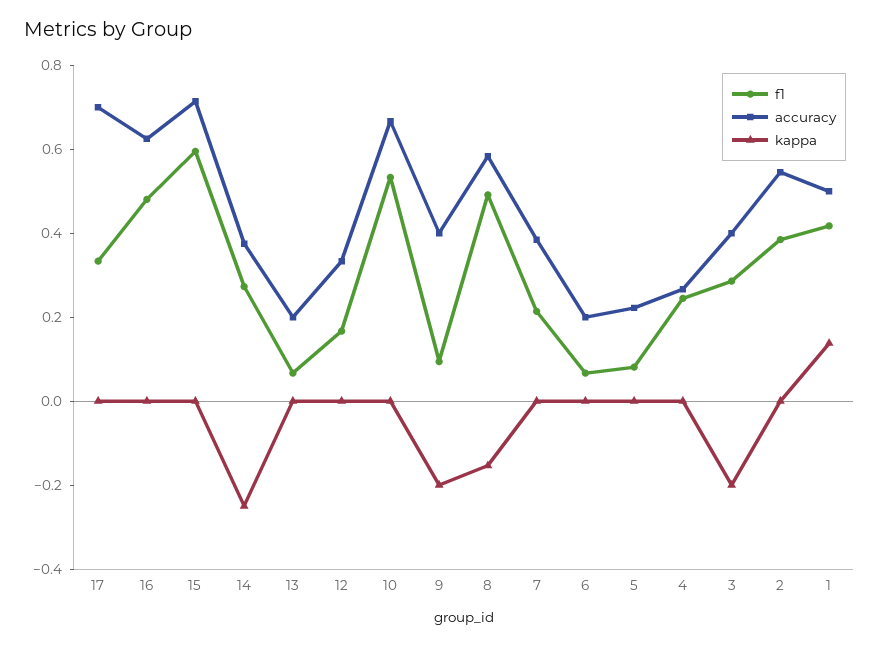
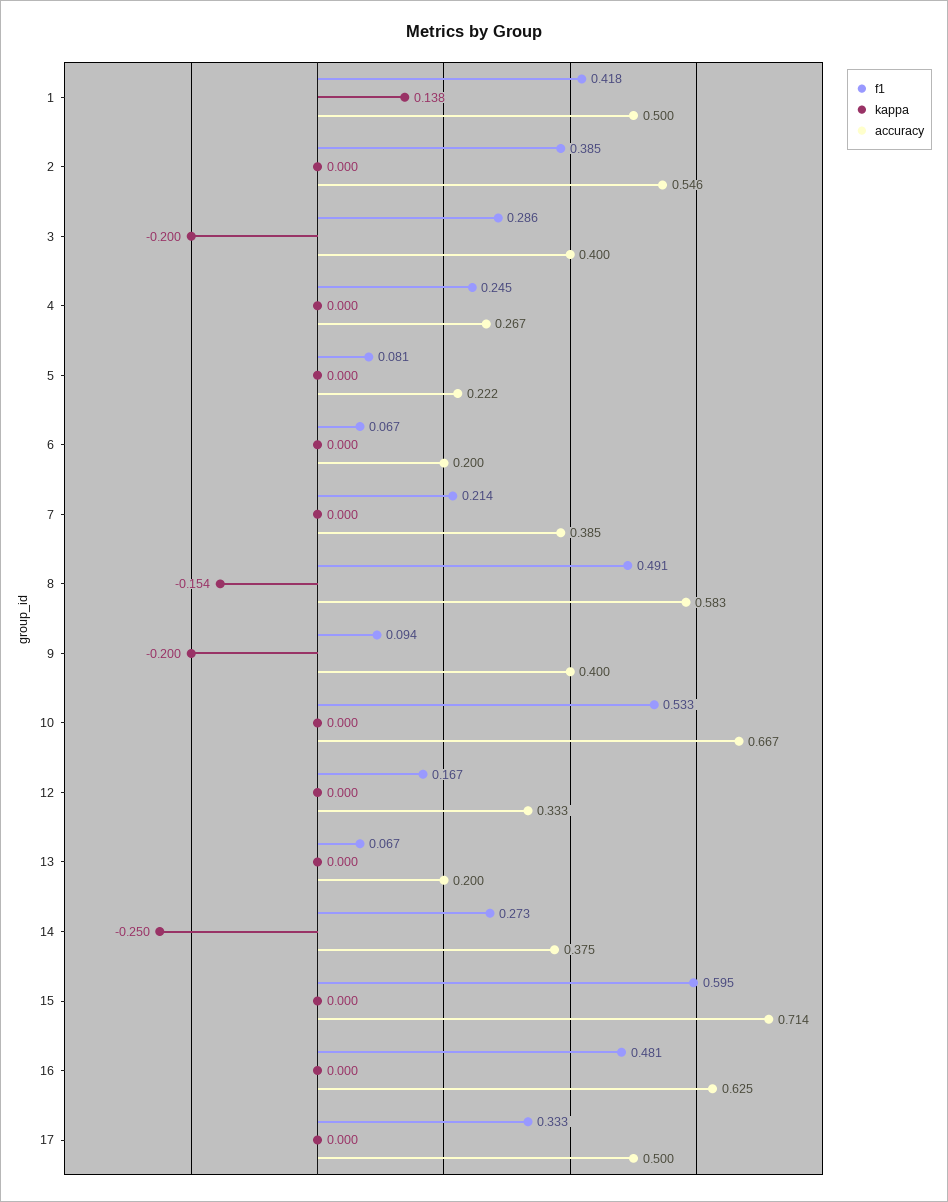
  {
    "f1": {
      "17": 0.333,
      "16": 0.481,
      "15": 0.595,
      "14": 0.273,
      "13": 0.067,
      "12": 0.167,
      "10": 0.533,
      "9": 0.094,
      "8": 0.491,
      "7": 0.214,
      "6": 0.067,
      "5": 0.081,
      "4": 0.245,
      "3": 0.286,
      "2": 0.385,
      "1": 0.418
    },
    "accuracy": {
-     "17": 0.7,
+     "17": 0.5,
      "16": 0.625,
      "15": 0.714,
      "14": 0.375,
      "13": 0.2,
      "12": 0.333,
      "10": 0.667,
      "9": 0.4,
      "8": 0.583,
      "7": 0.385,
      "6": 0.2,
      "5": 0.222,
      "4": 0.267,
      "3": 0.4,
      "2": 0.546,
      "1": 0.5
    },
    "kappa": {
      "17": 0,
      "16": 0,
      "15": 0,
      "14": -0.25,
      "13": 0,
      "12": 0,
      "10": 0,
      "9": -0.2,
      "8": -0.154,
      "7": 0,
      "6": 0,
      "5": 0,
      "4": 0,
      "3": -0.2,
      "2": 0,
      "1": 0.138
    }
  }

